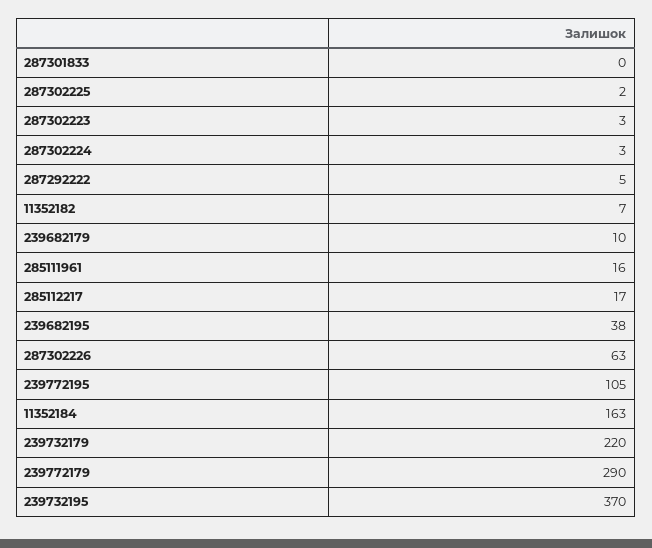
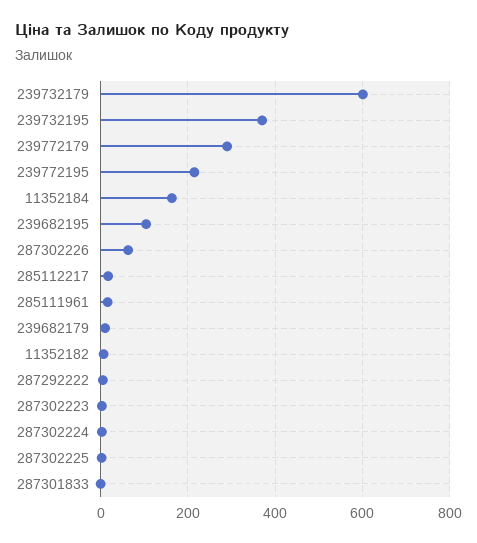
  {
    "287301833": 0,
    "287302225": 2,
    "287302223": 3,
    "287302224": 3,
    "287292222": 5,
    "11352182": 7,
    "239682179": 10,
    "285111961": 16,
    "285112217": 17,
-   "239682195": 38,
+   "239682195": 100,
    "287302226": 63,
-   "239772195": 105,
+   "239772195": 220,
    "11352184": 163,
-   "239732179": 220,
+   "239732179": 600,
    "239772179": 290,
    "239732195": 370
  }

